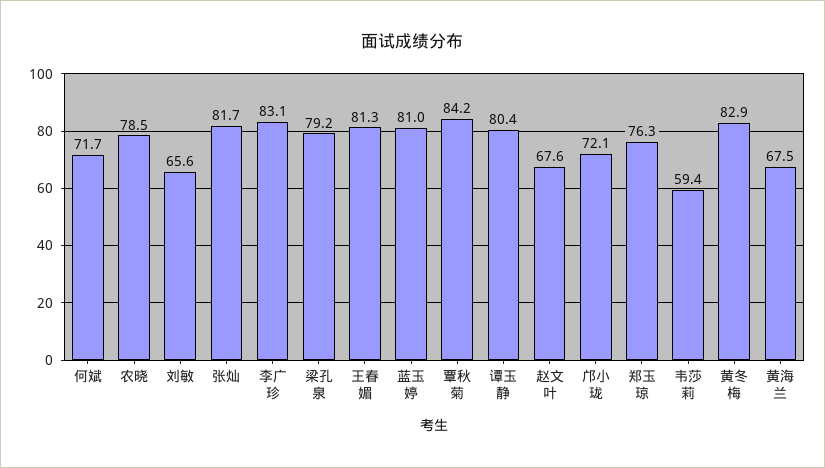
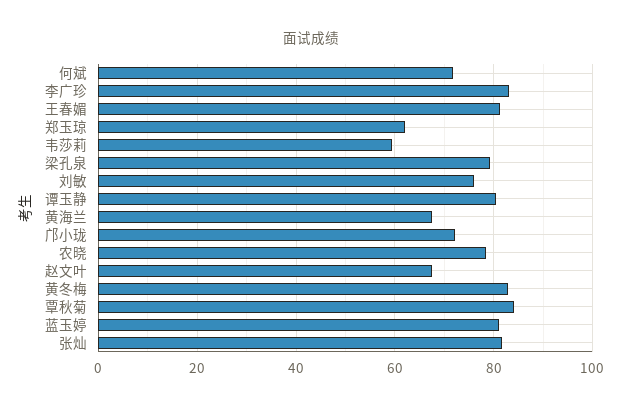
  {
    "何斌": 71.7,
    "农晓": 78.5,
-   "刘敏": 65.6,
+   "刘敏": 76,
    "张灿": 81.7,
    "李广珍": 83.1,
    "梁孔泉": 79.2,
    "王春媚": 81.3,
    "蓝玉婷": 81,
    "覃秋菊": 84.2,
    "谭玉静": 80.4,
    "赵文叶": 67.6,
    "邝小珑": 72.1,
-   "郑玉琼": 76.3,
+   "郑玉琼": 62,
    "韦莎莉": 59.4,
    "黄冬梅": 82.9,
    "黄海兰": 67.5
  }

